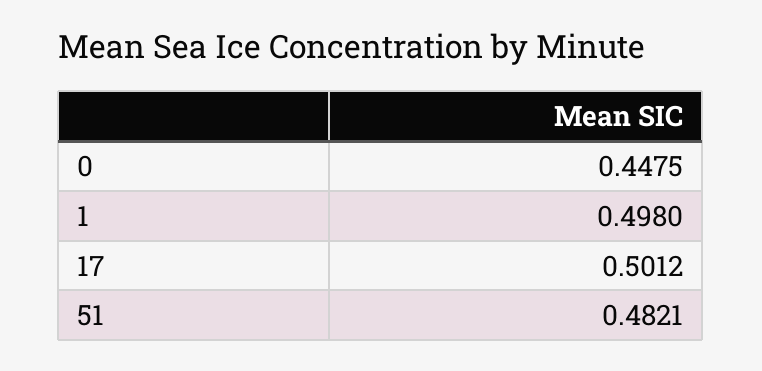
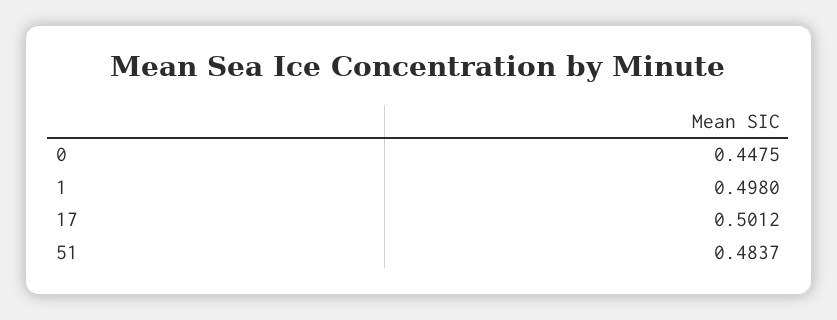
  {
    "0": 0.4475,
    "1": 0.498,
    "17": 0.5012,
-   "51": 0.4821
+   "51": 0.4837
  }

